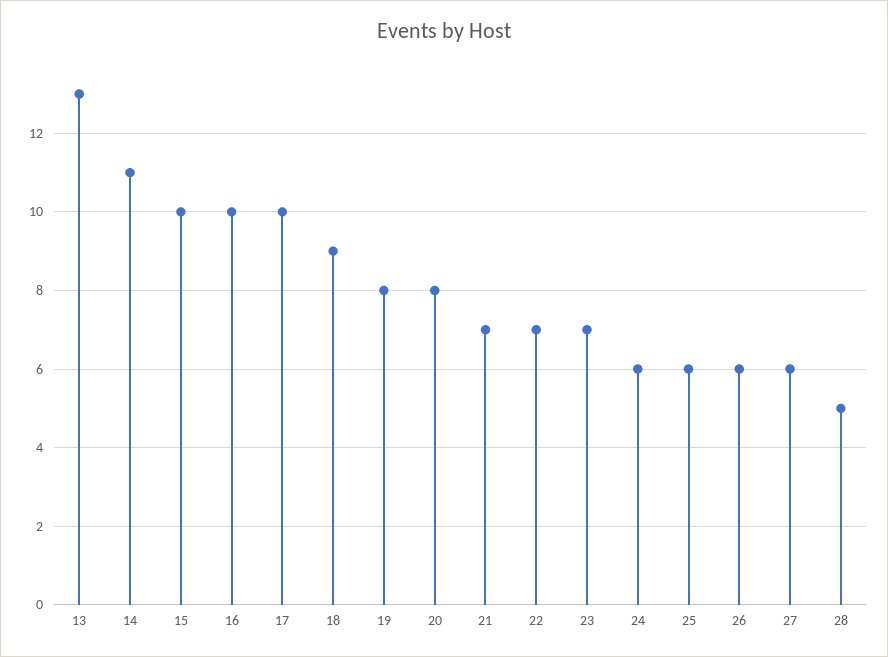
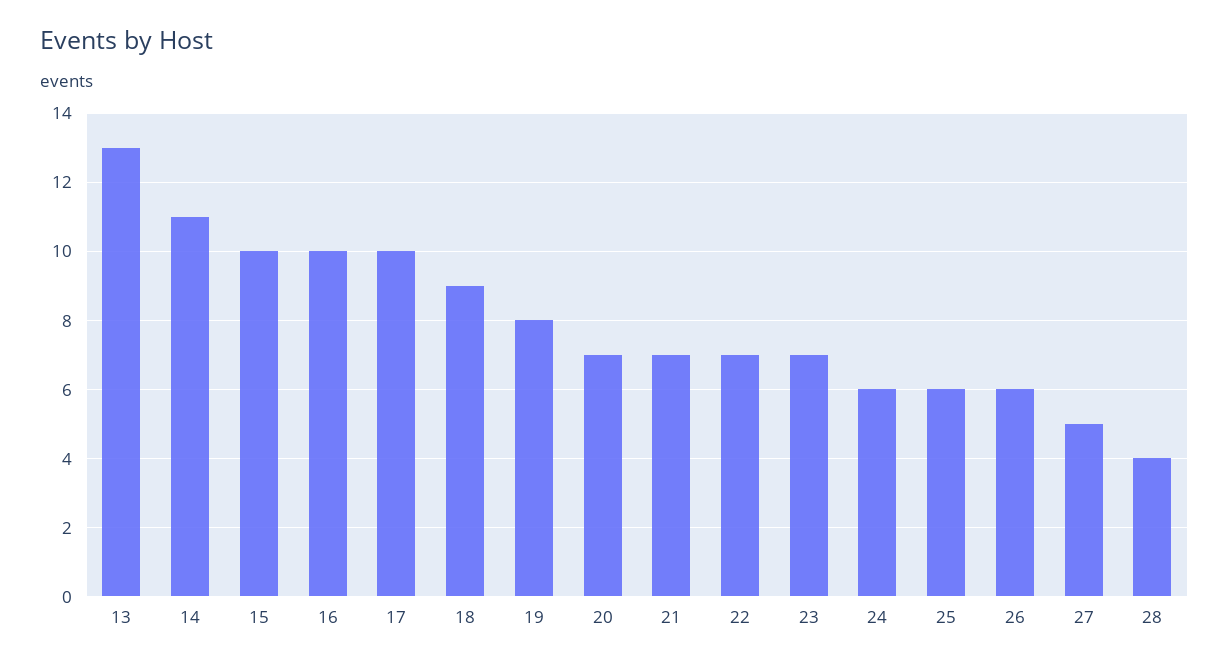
  {
    "13": 13,
    "14": 11,
    "15": 10,
    "16": 10,
    "17": 10,
    "18": 9,
    "19": 8,
-   "20": 8,
+   "20": 7,
    "21": 7,
    "22": 7,
    "23": 7,
    "24": 6,
    "25": 6,
    "26": 6,
-   "27": 6,
+   "27": 5,
-   "28": 5
+   "28": 4
  }

